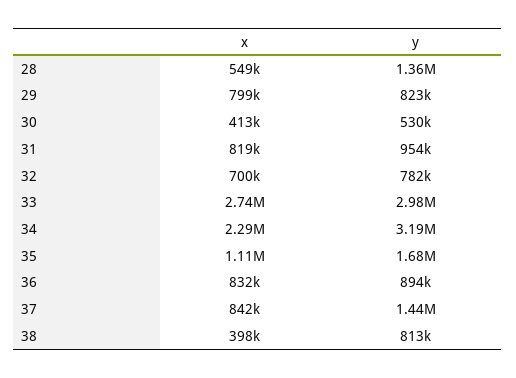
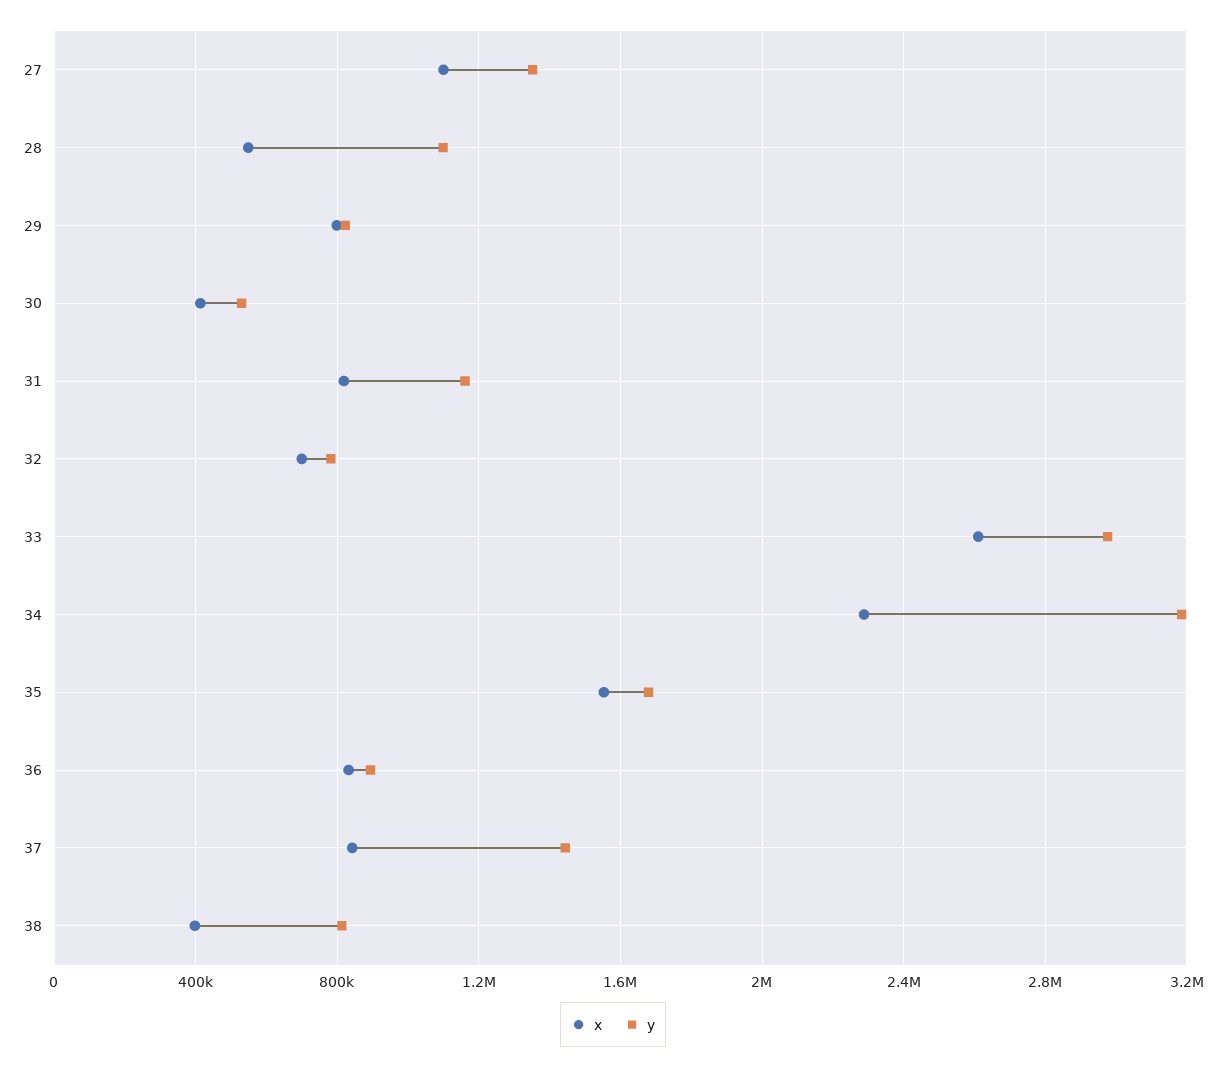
  {
    "x": {
      "28": 549000,
      "29": 799000,
      "30": 413000,
      "31": 819000,
      "32": 700000,
-     "33": 2740000,
+     "33": 2600000,
      "34": 2290000,
-     "35": 1110000,
+     "35": 1550000,
      "36": 832000,
      "37": 842000,
-     "38": 398000
+     "38": 398000,
+     "27": 1100000
    },
    "y": {
-     "28": 1360000,
+     "28": 1100000,
      "29": 823000,
      "30": 530000,
-     "31": 954000,
+     "31": 1150000,
      "32": 782000,
      "33": 2980000,
      "34": 3190000,
      "35": 1680000,
      "36": 894000,
      "37": 1440000,
-     "38": 813000
+     "38": 813000,
+     "27": 1350000
    }
  }

